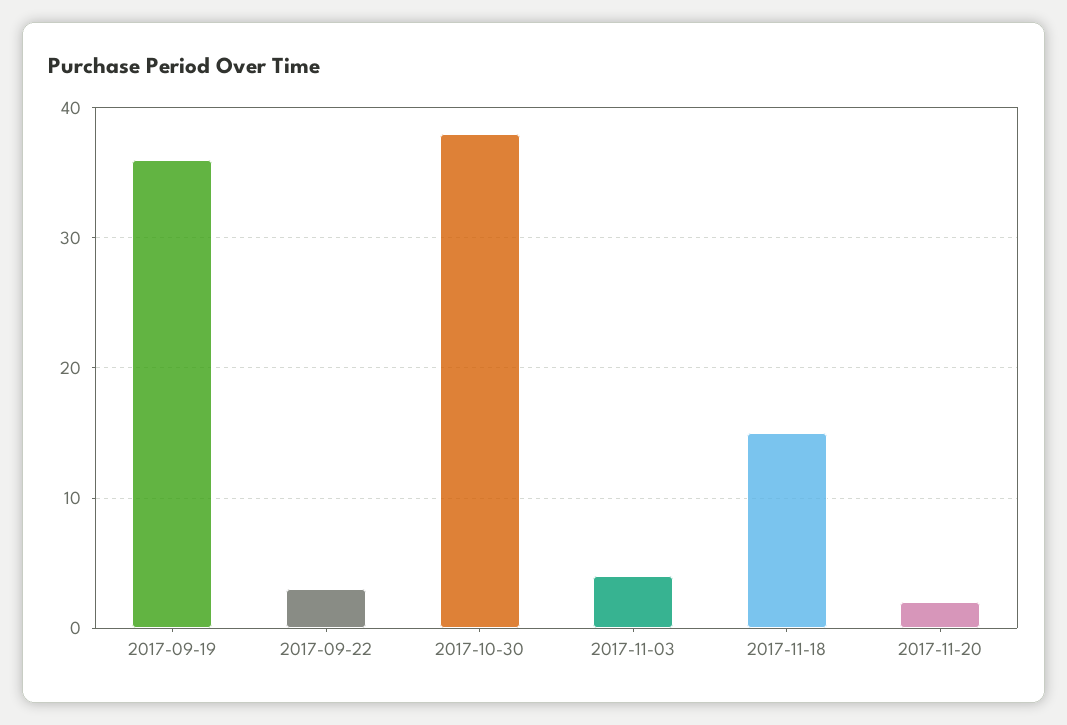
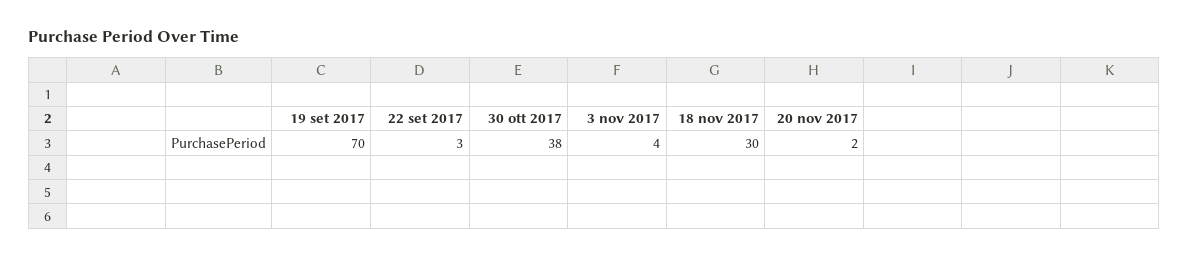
  {
-   "2017-09-19": 36,
+   "2017-09-19": 70,
    "2017-09-22": 3,
    "2017-10-30": 38,
    "2017-11-03": 4,
-   "2017-11-18": 15,
+   "2017-11-18": 30,
    "2017-11-20": 2
  }

